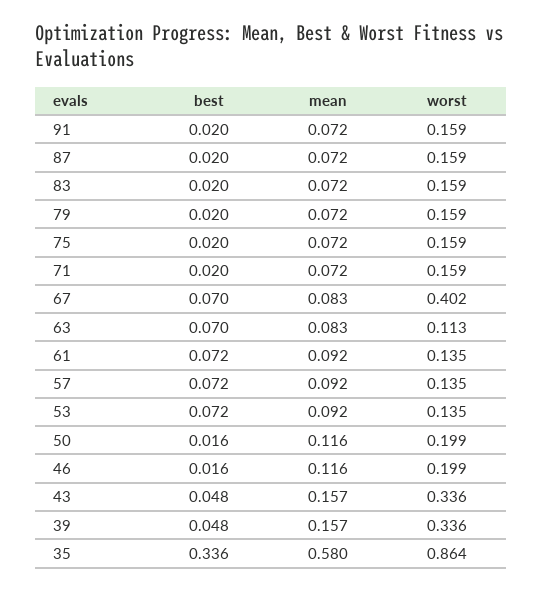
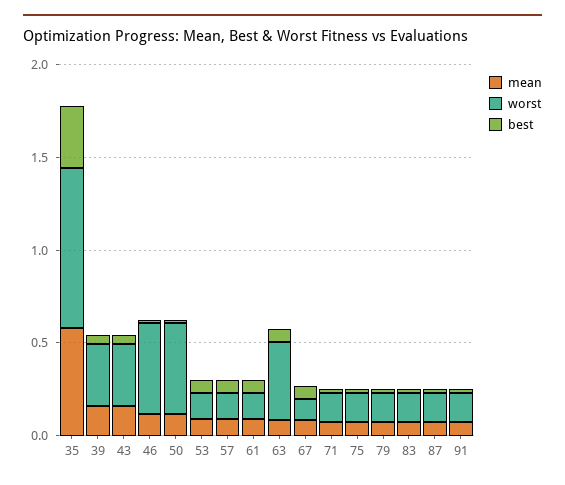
  {
    "best": {
      "91": 0.02,
      "87": 0.02,
      "83": 0.02,
      "79": 0.02,
      "75": 0.02,
      "71": 0.02,
      "67": 0.07,
      "63": 0.07,
      "61": 0.072,
      "57": 0.072,
      "53": 0.072,
      "50": 0.016,
      "46": 0.016,
      "43": 0.048,
      "39": 0.048,
      "35": 0.336
    },
    "mean": {
      "91": 0.072,
      "87": 0.072,
      "83": 0.072,
      "79": 0.072,
      "75": 0.072,
      "71": 0.072,
      "67": 0.083,
      "63": 0.083,
      "61": 0.092,
      "57": 0.092,
      "53": 0.092,
      "50": 0.116,
      "46": 0.116,
      "43": 0.157,
      "39": 0.157,
      "35": 0.58
    },
    "worst": {
      "91": 0.159,
      "87": 0.159,
      "83": 0.159,
      "79": 0.159,
      "75": 0.159,
      "71": 0.159,
-     "67": 0.402,
+     "67": 0.1,
-     "63": 0.113,
+     "63": 0.4,
      "61": 0.135,
      "57": 0.135,
      "53": 0.135,
-     "50": 0.199,
+     "50": 0.5,
-     "46": 0.199,
+     "46": 0.5,
      "43": 0.336,
      "39": 0.336,
      "35": 0.864
    }
  }

